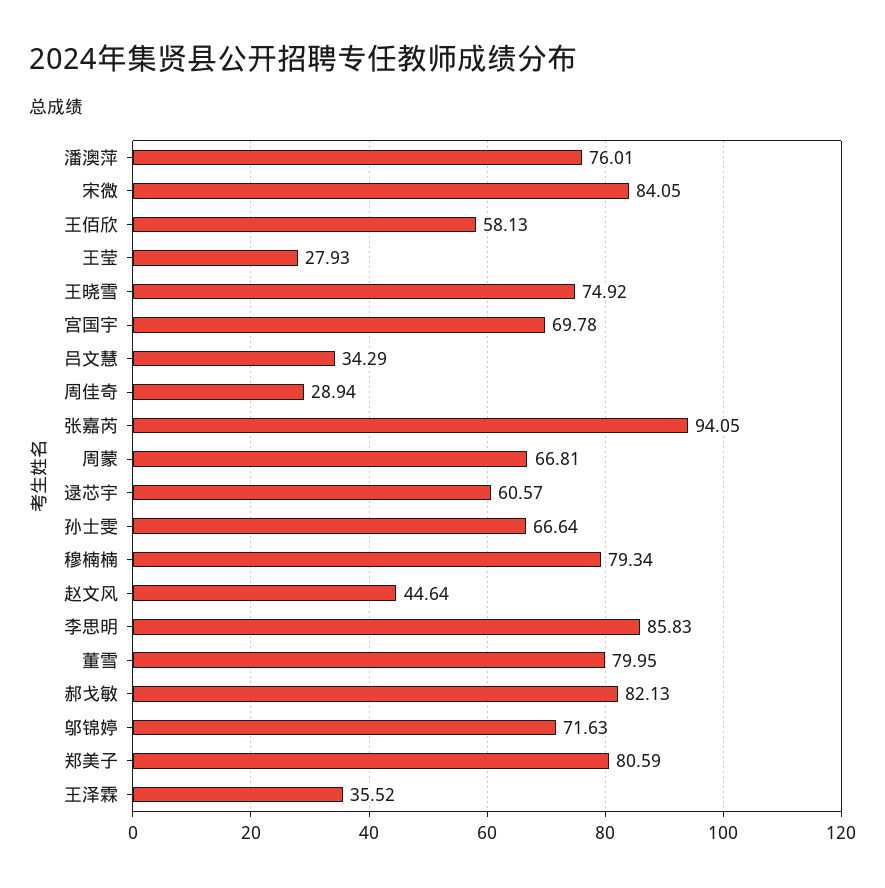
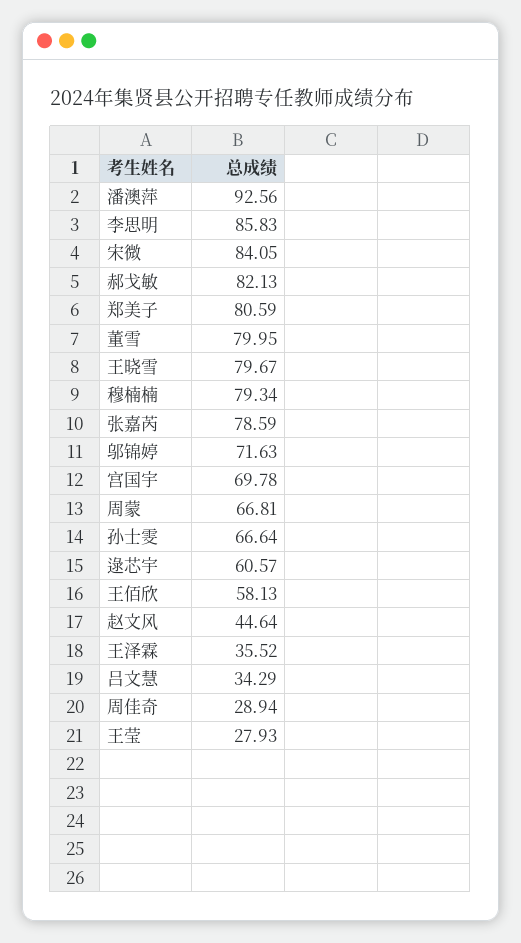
  {
-   "潘澳萍": 76.01,
+   "潘澳萍": 92.56,
    "宋微": 84.05,
    "王佰欣": 58.13,
    "王莹": 27.93,
-   "王晓雪": 74.92,
+   "王晓雪": 79.67,
    "宫国宇": 69.78,
    "吕文慧": 34.29,
    "周佳奇": 28.94,
-   "张嘉芮": 94.05,
+   "张嘉芮": 78.59,
    "周蒙": 66.81,
    "逯芯宇": 60.57,
    "孙士雯": 66.64,
    "穆楠楠": 79.34,
    "赵文风": 44.64,
    "李思明": 85.83,
    "董雪": 79.95,
    "郝戈敏": 82.13,
    "邬锦婷": 71.63,
    "郑美子": 80.59,
    "王泽霖": 35.52
  }

